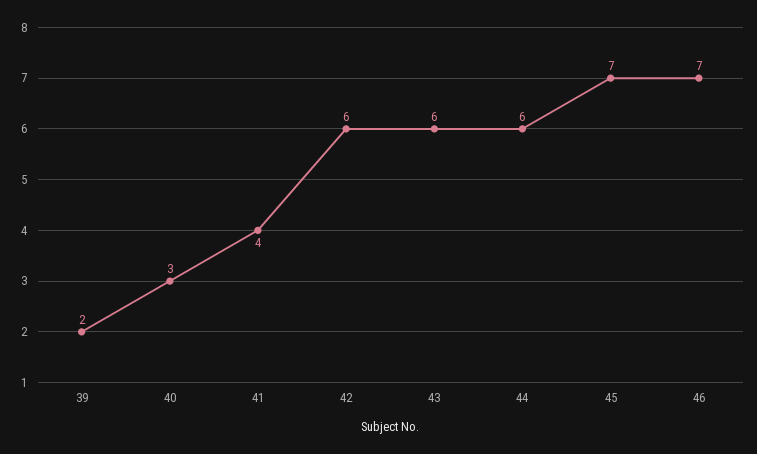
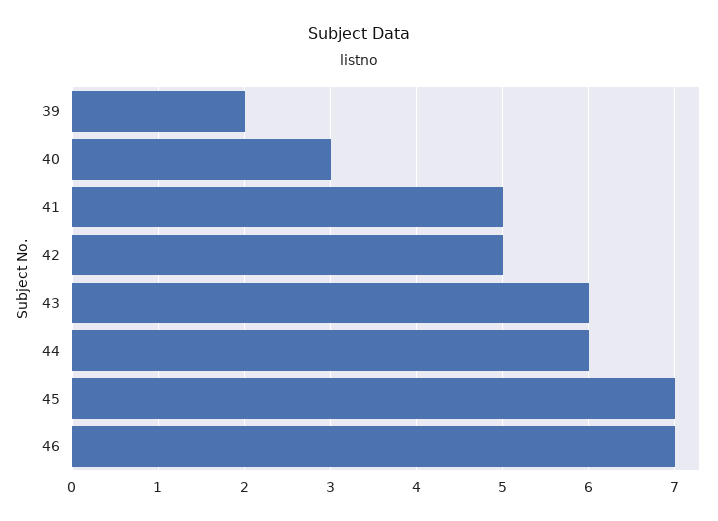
  {
    "39": 2,
    "40": 3,
-   "41": 4,
+   "41": 5,
-   "42": 6,
+   "42": 5,
    "43": 6,
    "44": 6,
    "45": 7,
    "46": 7
  }

